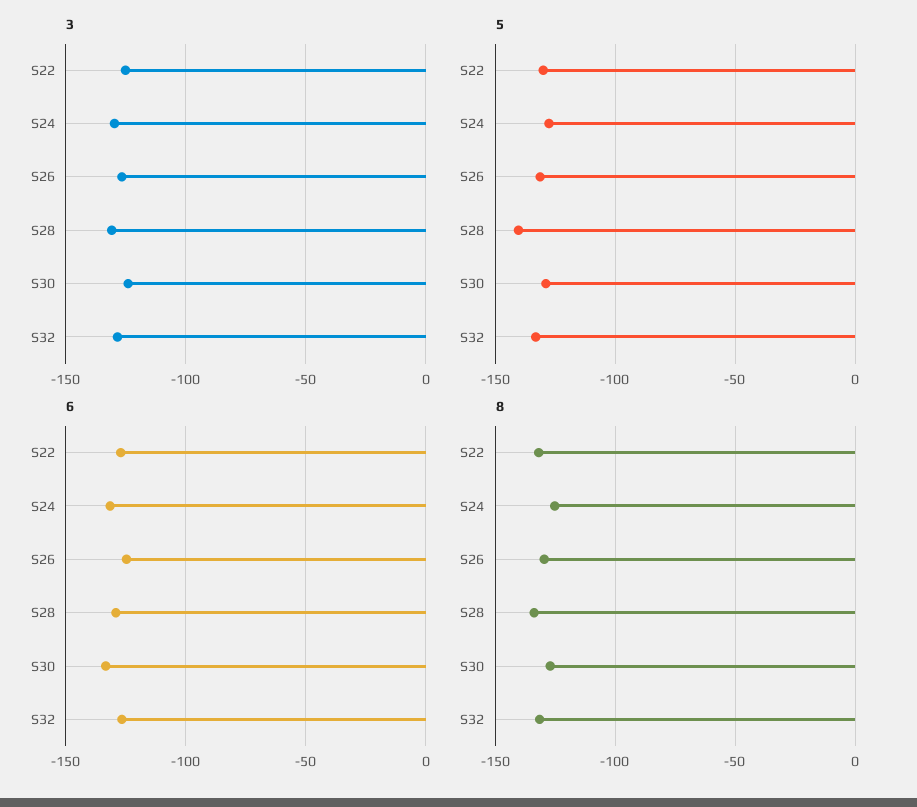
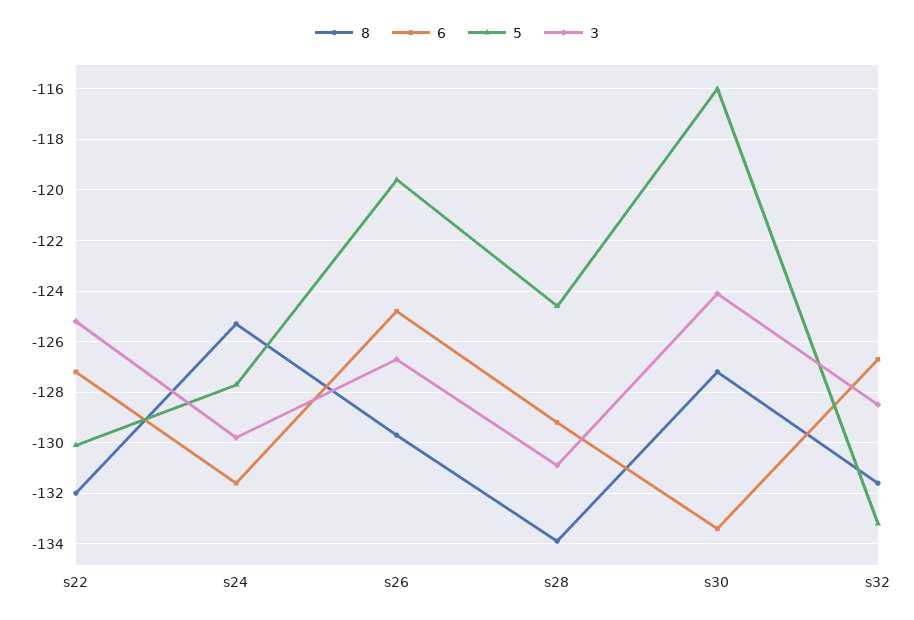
  {
    "3": {
      "S22": -125,
      "S24": -130,
      "S26": -126.5,
      "S28": -131,
      "S30": -124,
      "S32": -128.5
    },
    "5": {
      "S22": -130,
      "S24": -127.5,
-     "S26": -130,
+     "S26": -119.5,
-     "S28": -140,
+     "S28": -124.5,
-     "S30": -130,
+     "S30": -116,
      "S32": -133
    },
    "6": {
      "S22": -127,
      "S24": -131.5,
      "S26": -125,
      "S28": -129,
      "S30": -133.5,
      "S32": -126.5
    },
    "8": {
      "S22": -132,
      "S24": -125.5,
      "S26": -129.5,
      "S28": -134,
      "S30": -127,
      "S32": -131.5
    }
  }

